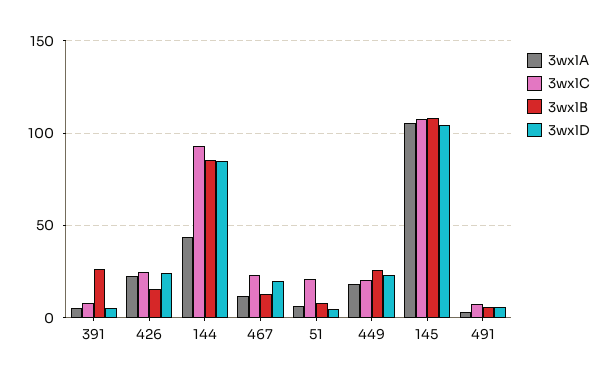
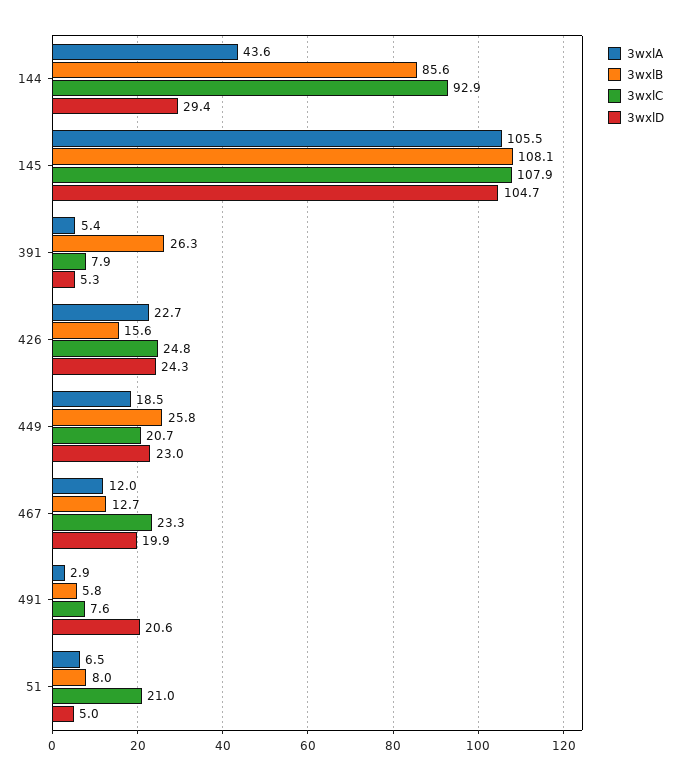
  {
    "3wxlA": {
      "391": 5.4,
      "426": 22.7,
      "144": 43.6,
      "467": 12,
      "51": 6.5,
      "449": 18.5,
      "145": 105.5,
      "491": 2.9
    },
    "3wxlC": {
      "391": 7.9,
      "426": 24.8,
      "144": 92.9,
      "467": 23.3,
      "51": 21,
      "449": 20.7,
      "145": 107.9,
      "491": 7.6
    },
    "3wxlB": {
      "391": 26.3,
      "426": 15.6,
      "144": 85.6,
      "467": 12.7,
      "51": 8,
      "449": 25.8,
      "145": 108.1,
      "491": 5.8
    },
    "3wxlD": {
      "391": 5.3,
      "426": 24.3,
-     "144": 85,
+     "144": 29.4,
      "467": 19.9,
      "51": 5,
      "449": 23,
      "145": 104.7,
-     "491": 5
+     "491": 20.6
    }
  }

